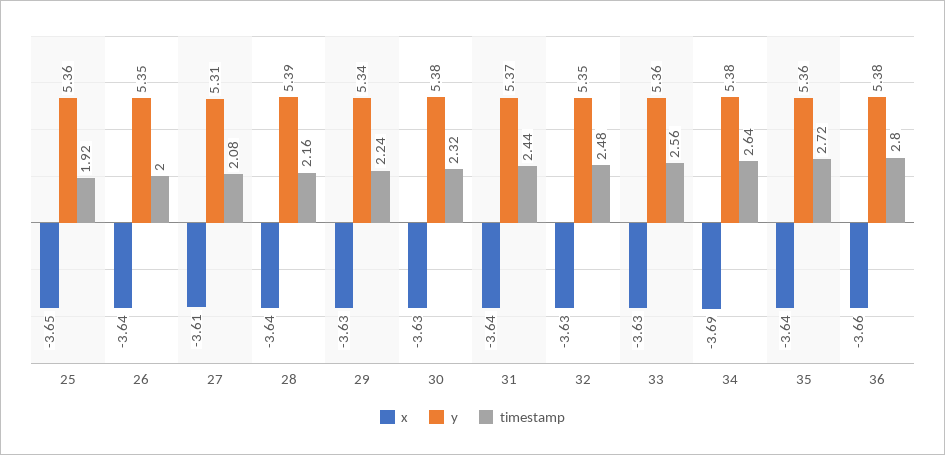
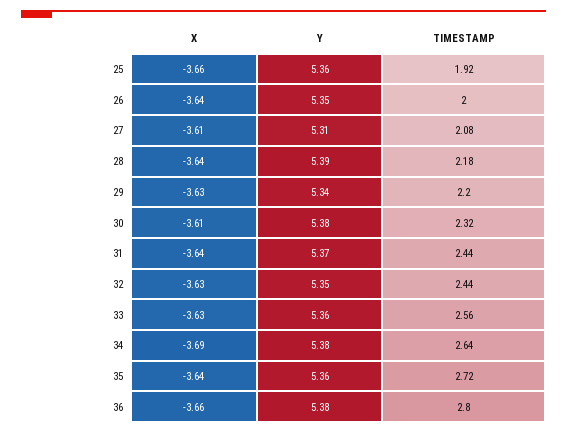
  {
    "x": {
-     "25": -3.65,
+     "25": -3.66,
      "26": -3.64,
      "27": -3.61,
      "28": -3.64,
      "29": -3.63,
-     "30": -3.63,
+     "30": -3.61,
      "31": -3.64,
      "32": -3.63,
      "33": -3.63,
      "34": -3.69,
      "35": -3.64,
      "36": -3.66
    },
    "y": {
      "25": 5.36,
      "26": 5.35,
      "27": 5.31,
      "28": 5.39,
      "29": 5.34,
      "30": 5.38,
      "31": 5.37,
      "32": 5.35,
      "33": 5.36,
      "34": 5.38,
      "35": 5.36,
      "36": 5.38
    },
    "timestamp": {
      "25": 1.92,
      "26": 2,
      "27": 2.08,
-     "28": 2.16,
+     "28": 2.18,
-     "29": 2.24,
+     "29": 2.2,
      "30": 2.32,
      "31": 2.44,
-     "32": 2.48,
+     "32": 2.44,
      "33": 2.56,
      "34": 2.64,
      "35": 2.72,
      "36": 2.8
    }
  }

